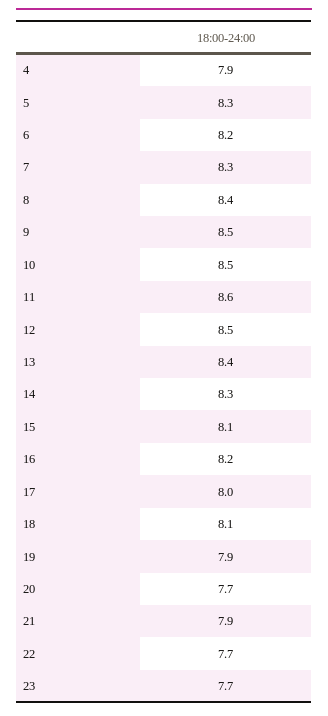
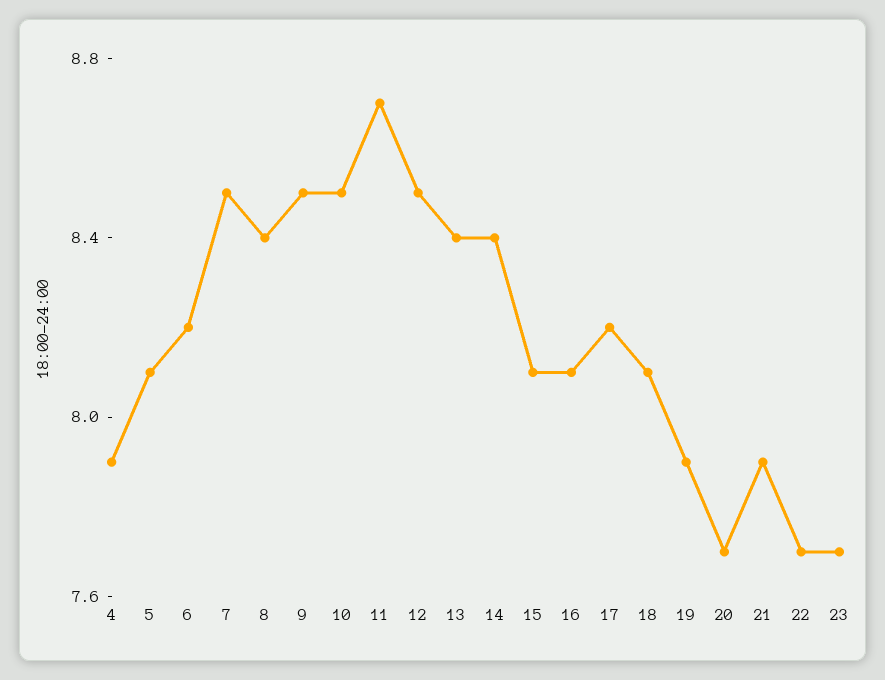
  {
    "4": 7.9,
-   "5": 8.3,
+   "5": 8.1,
    "6": 8.2,
-   "7": 8.3,
+   "7": 8.5,
    "8": 8.4,
    "9": 8.5,
    "10": 8.5,
-   "11": 8.6,
+   "11": 8.7,
    "12": 8.5,
    "13": 8.4,
-   "14": 8.3,
+   "14": 8.4,
    "15": 8.1,
-   "16": 8.2,
+   "16": 8.1,
-   "17": 8,
+   "17": 8.2,
    "18": 8.1,
    "19": 7.9,
    "20": 7.7,
    "21": 7.9,
    "22": 7.7,
    "23": 7.7
  }

